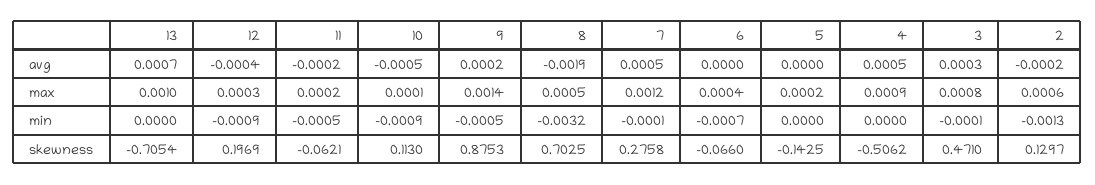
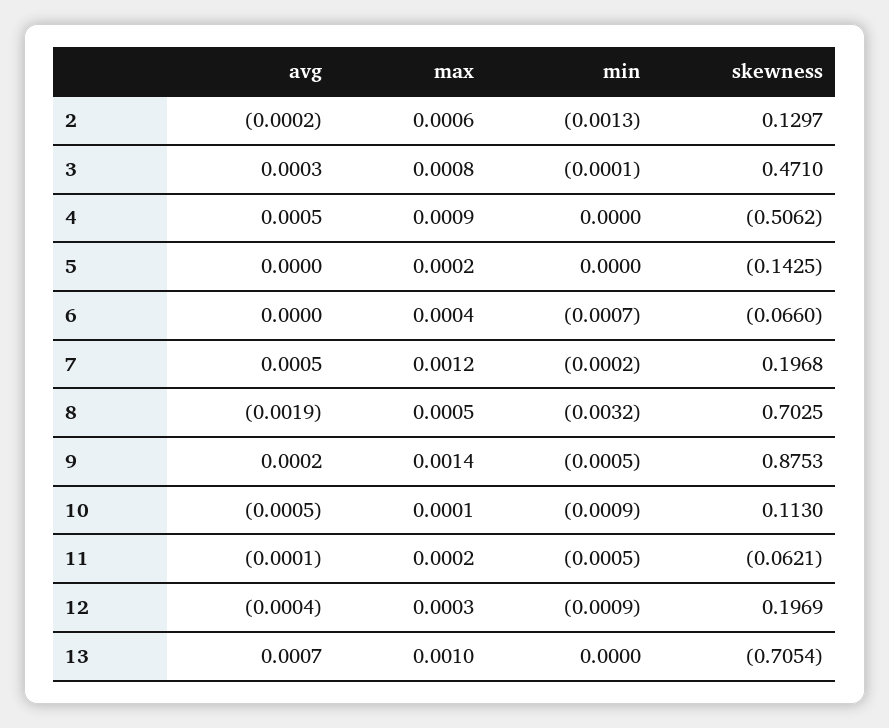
  {
    "13": {
      "avg": 0.0007,
      "max": 0.001,
      "min": 0,
      "skewness": -0.7054
    },
    "12": {
      "avg": -0.0004,
      "max": 0.0003,
      "min": -0.0009,
      "skewness": 0.1969
    },
    "11": {
-     "avg": -0.0002,
+     "avg": -0.0001,
      "max": 0.0002,
      "min": -0.0005,
      "skewness": -0.0621
    },
    "10": {
      "avg": -0.0005,
      "max": 0.0001,
      "min": -0.0009,
      "skewness": 0.113
    },
    "9": {
      "avg": 0.0002,
      "max": 0.0014,
      "min": -0.0005,
      "skewness": 0.8753
    },
    "8": {
      "avg": -0.0019,
      "max": 0.0005,
      "min": -0.0032,
      "skewness": 0.7025
    },
    "7": {
      "avg": 0.0005,
      "max": 0.0012,
-     "min": -0.0001,
+     "min": -0.0002,
-     "skewness": 0.2758
+     "skewness": 0.1968
    },
    "6": {
      "avg": 0,
      "max": 0.0004,
      "min": -0.0007,
      "skewness": -0.066
    },
    "5": {
      "avg": 0,
      "max": 0.0002,
      "min": 0,
      "skewness": -0.1425
    },
    "4": {
      "avg": 0.0005,
      "max": 0.0009,
      "min": 0,
      "skewness": -0.5062
    },
    "3": {
      "avg": 0.0003,
      "max": 0.0008,
      "min": -0.0001,
      "skewness": 0.471
    },
    "2": {
      "avg": -0.0002,
      "max": 0.0006,
      "min": -0.0013,
      "skewness": 0.1297
    }
  }

